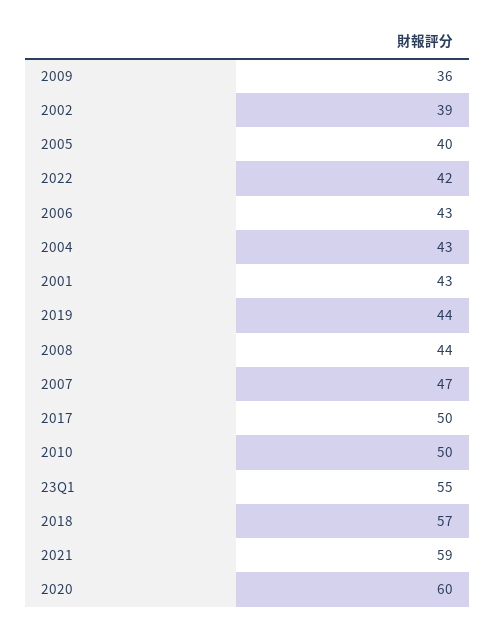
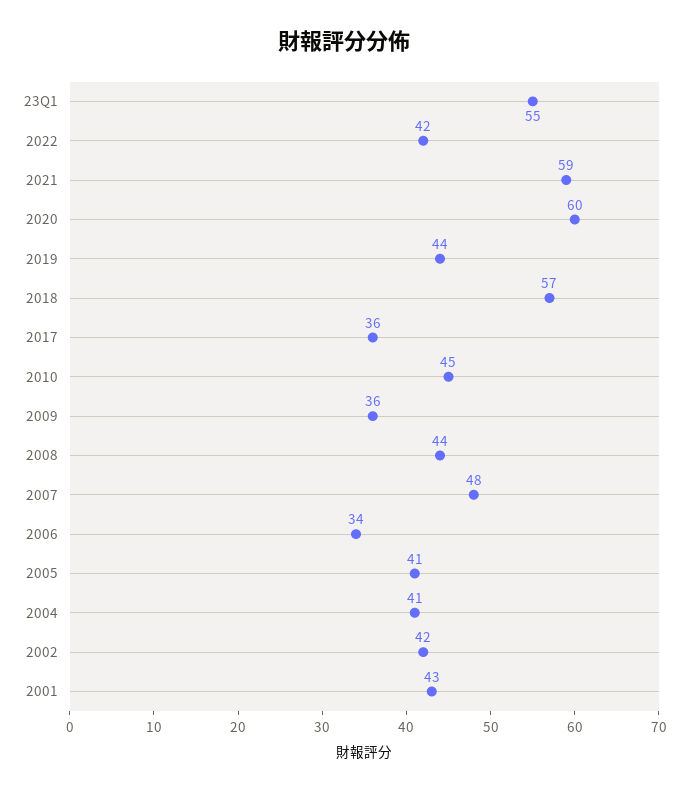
  {
    "2009": 36,
-   "2002": 39,
+   "2002": 42,
-   "2005": 40,
+   "2005": 41,
    "2022": 42,
-   "2006": 43,
+   "2006": 34,
-   "2004": 43,
+   "2004": 41,
    "2001": 43,
    "2019": 44,
    "2008": 44,
-   "2007": 47,
+   "2007": 48,
-   "2017": 50,
+   "2017": 36,
-   "2010": 50,
+   "2010": 45,
    "23Q1": 55,
    "2018": 57,
    "2021": 59,
    "2020": 60
  }

